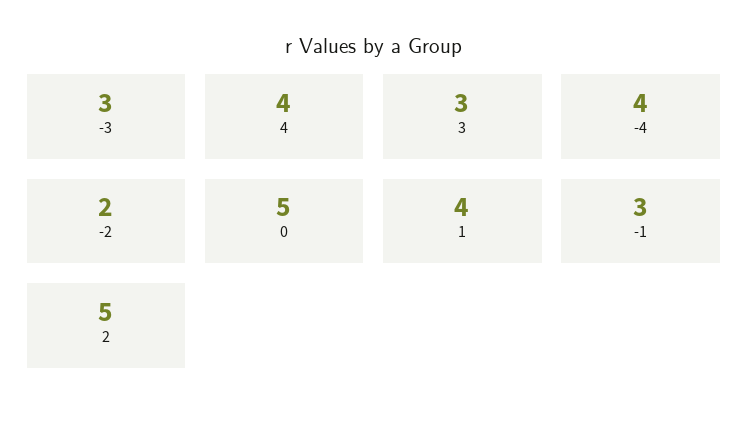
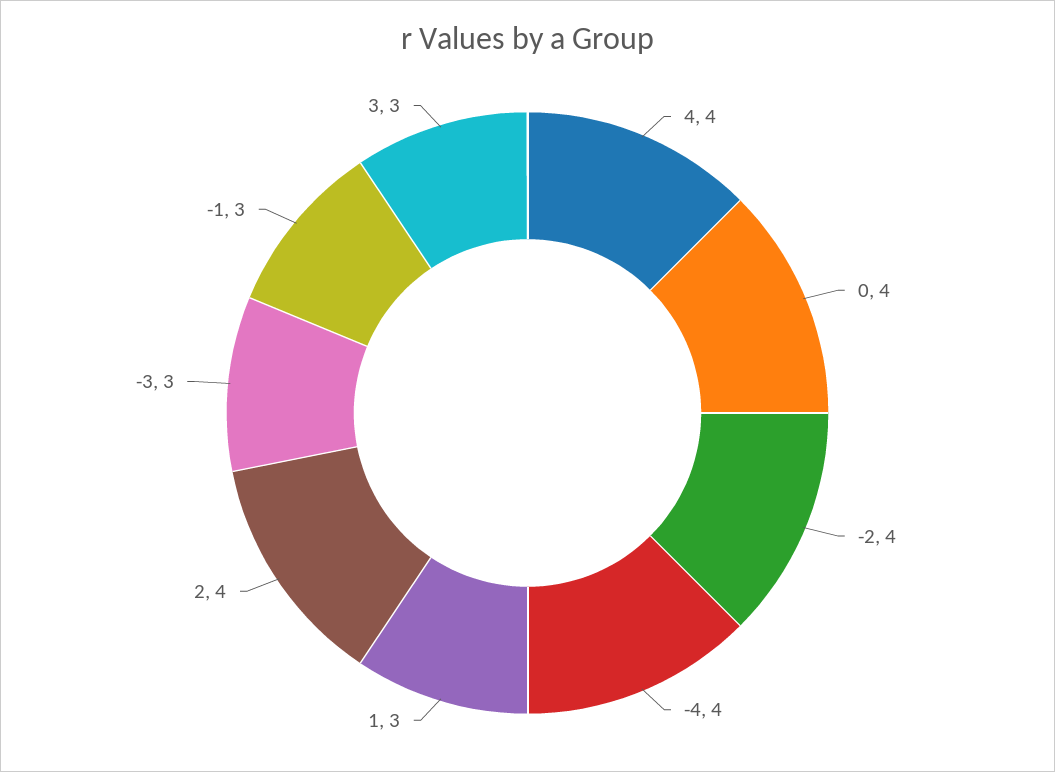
  {
    "-3": 3,
    "4": 4,
    "3": 3,
    "-4": 4,
-   "-2": 2,
+   "-2": 4,
-   "0": 5,
+   "0": 4,
-   "1": 4,
+   "1": 3,
    "-1": 3,
-   "2": 5
+   "2": 4
  }

